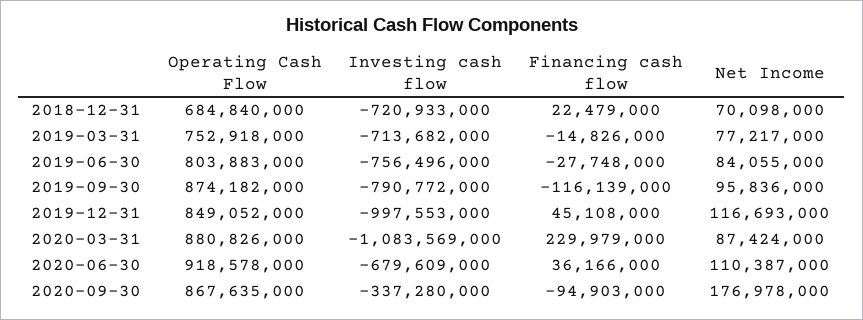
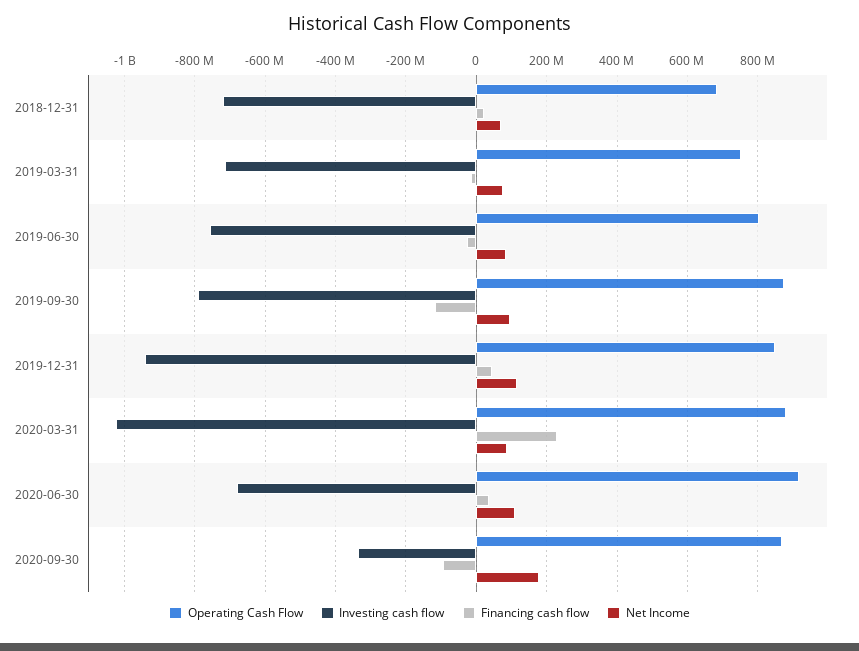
  {
    "Operating Cash Flow": {
      "2018-12-31": 684840000,
      "2019-03-31": 752918000,
      "2019-06-30": 803883000,
      "2019-09-30": 874182000,
      "2019-12-31": 849052000,
      "2020-03-31": 880826000,
      "2020-06-30": 918578000,
      "2020-09-30": 867635000
    },
    "Investing cash flow": {
      "2018-12-31": -720933000,
      "2019-03-31": -713682000,
      "2019-06-30": -756496000,
      "2019-09-30": -790772000,
-     "2019-12-31": -997553000,
+     "2019-12-31": -940000000,
-     "2020-03-31": -1083569000,
+     "2020-03-31": -1020000000,
      "2020-06-30": -679609000,
      "2020-09-30": -337280000
    },
    "Financing cash flow": {
      "2018-12-31": 22479000,
      "2019-03-31": -14826000,
      "2019-06-30": -27748000,
      "2019-09-30": -116139000,
      "2019-12-31": 45108000,
      "2020-03-31": 229979000,
      "2020-06-30": 36166000,
      "2020-09-30": -94903000
    },
    "Net Income": {
      "2018-12-31": 70098000,
      "2019-03-31": 77217000,
      "2019-06-30": 84055000,
      "2019-09-30": 95836000,
      "2019-12-31": 116693000,
      "2020-03-31": 87424000,
      "2020-06-30": 110387000,
      "2020-09-30": 176978000
    }
  }

